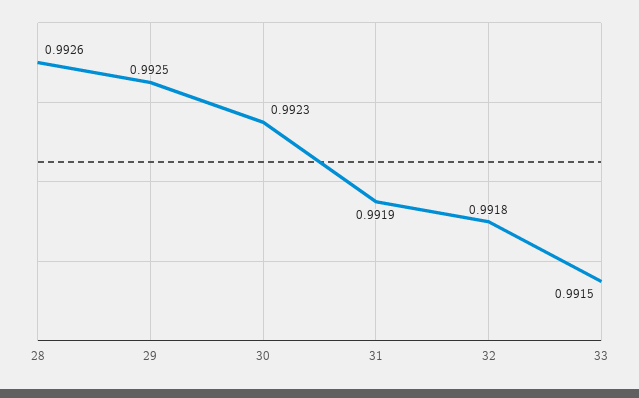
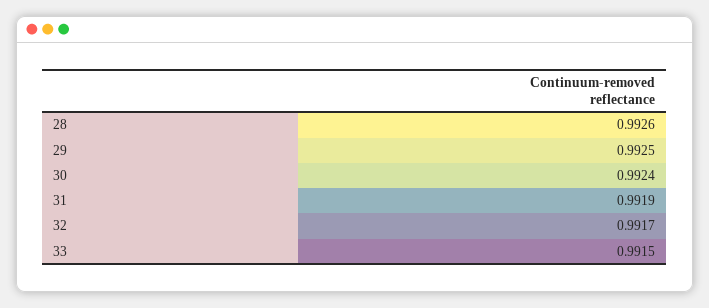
  {
    "28": 0.9926,
    "29": 0.9925,
-   "30": 0.9923,
+   "30": 0.9924,
    "31": 0.9919,
-   "32": 0.9918,
+   "32": 0.9917,
    "33": 0.9915
  }

